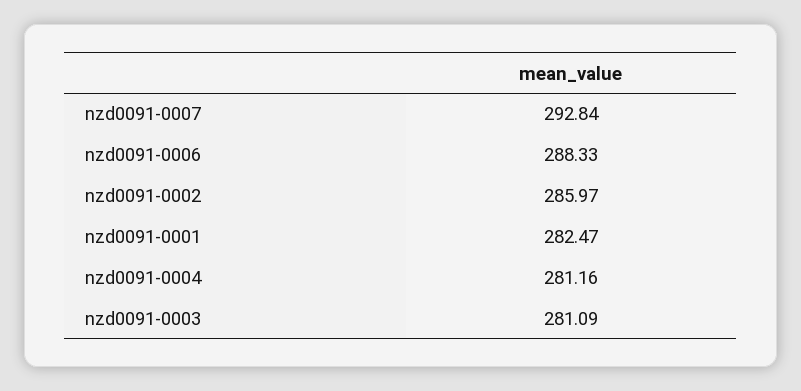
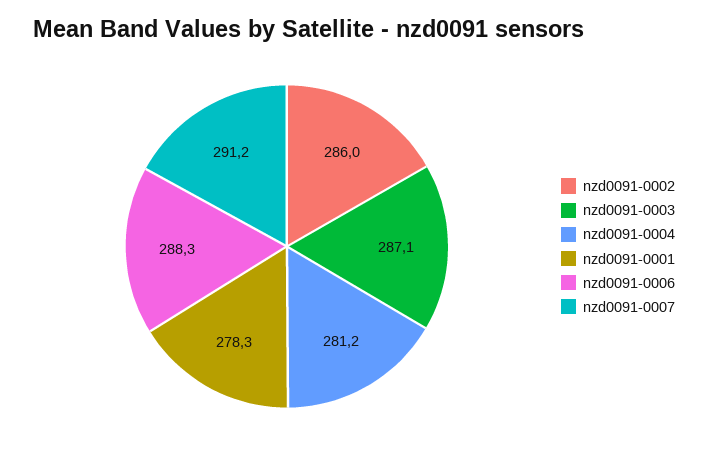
  {
-   "nzd0091-0007": 292.84,
+   "nzd0091-0007": 291.2,
    "nzd0091-0006": 288.33,
    "nzd0091-0002": 285.97,
-   "nzd0091-0001": 282.47,
+   "nzd0091-0001": 278.3,
    "nzd0091-0004": 281.16,
-   "nzd0091-0003": 281.09
+   "nzd0091-0003": 287.1
  }

